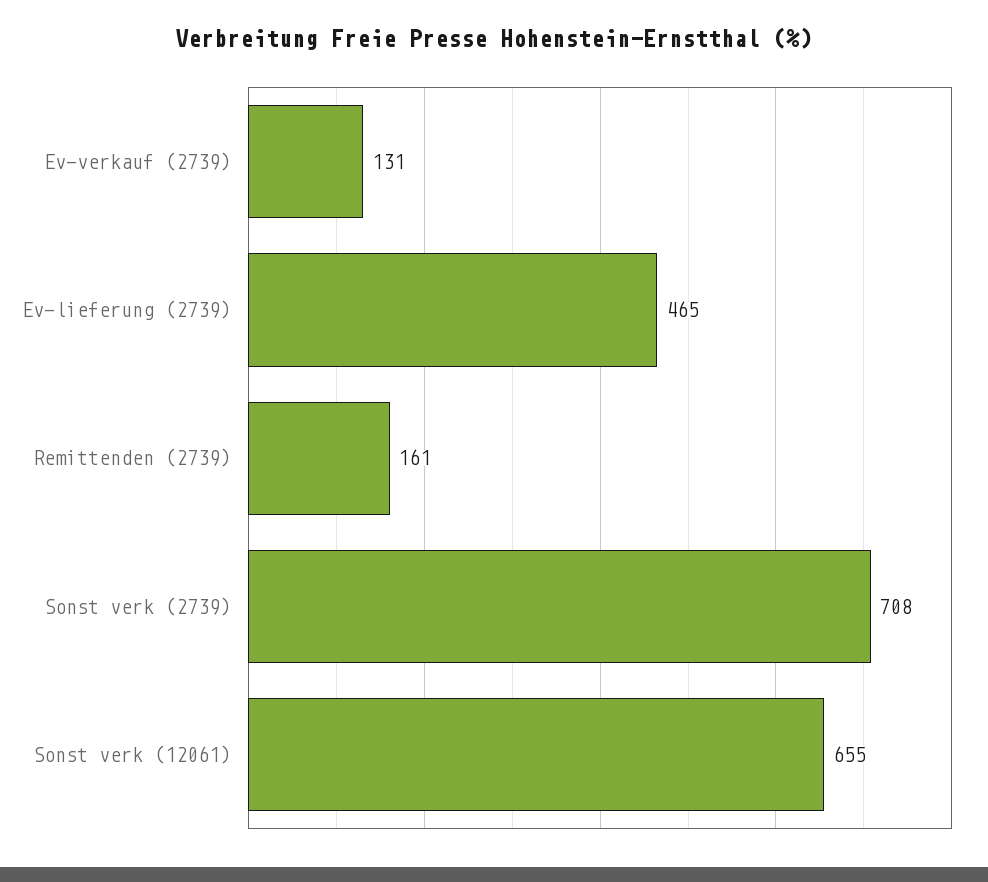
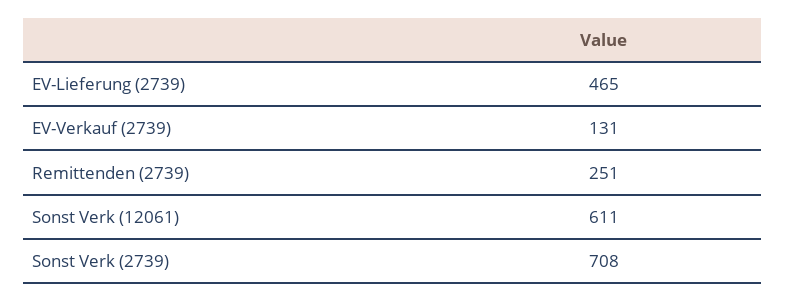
  {
    "Ev-verkauf (2739)": 131,
    "Ev-lieferung (2739)": 465,
-   "Remittenden (2739)": 161,
+   "Remittenden (2739)": 251,
    "Sonst verk (2739)": 708,
-   "Sonst verk (12061)": 655
+   "Sonst verk (12061)": 611
  }

